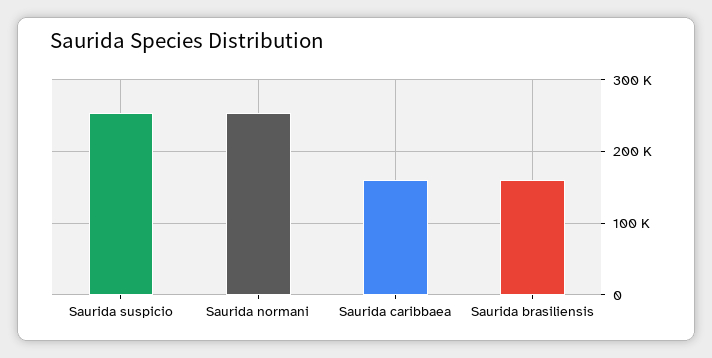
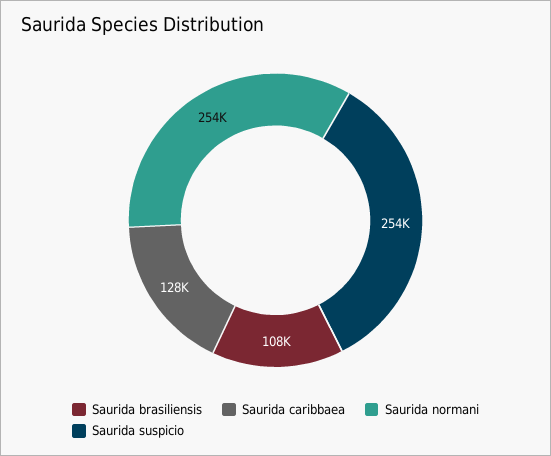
  {
    "Saurida suspicio": 254000,
    "Saurida normani": 254000,
-   "Saurida caribbaea": 160000,
+   "Saurida caribbaea": 128000,
-   "Saurida brasiliensis": 160000
+   "Saurida brasiliensis": 108000
  }

